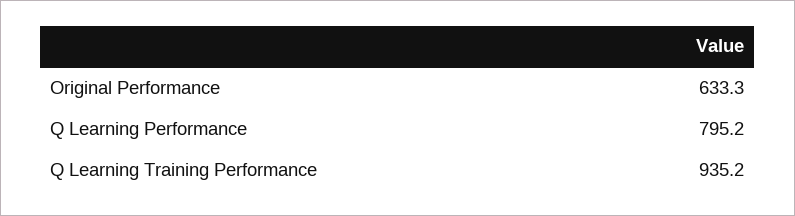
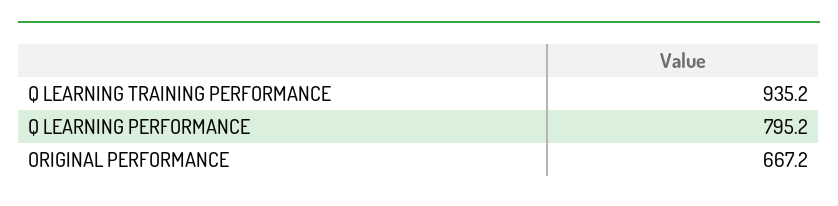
  {
-   "Original Performance": 633.3,
+   "Original Performance": 667.2,
    "Q Learning Performance": 795.2,
    "Q Learning Training Performance": 935.2
  }

